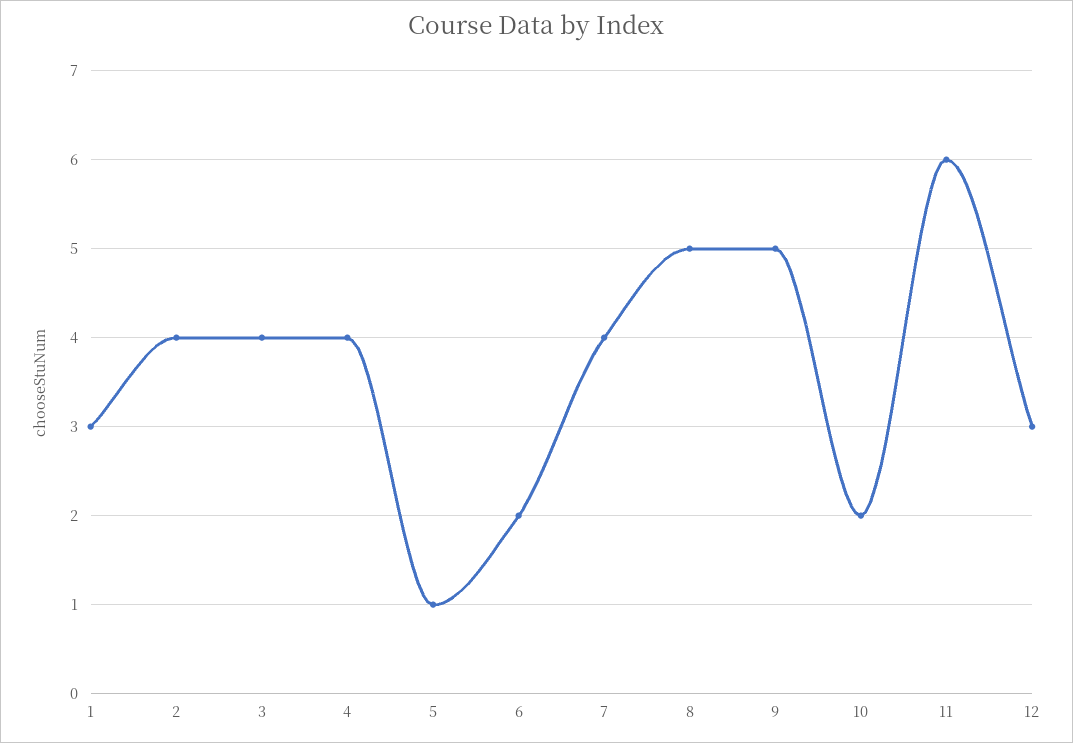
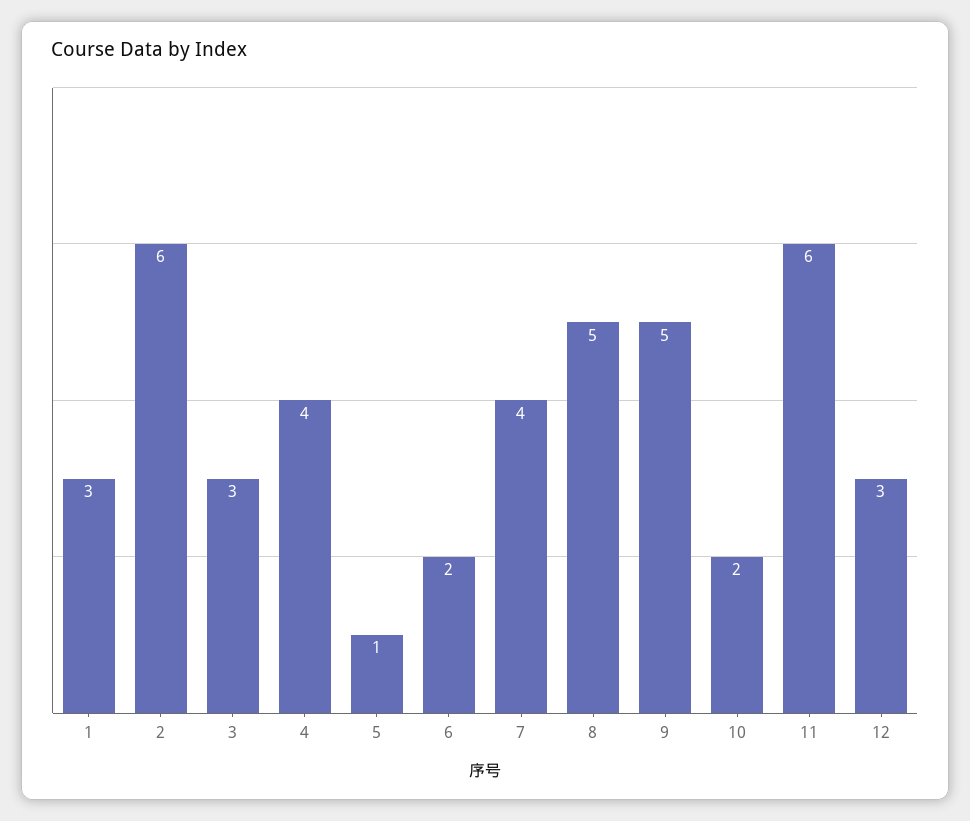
  {
    "1": 3,
-   "2": 4,
+   "2": 6,
-   "3": 4,
+   "3": 3,
    "4": 4,
    "5": 1,
    "6": 2,
    "7": 4,
    "8": 5,
    "9": 5,
    "10": 2,
    "11": 6,
    "12": 3
  }

